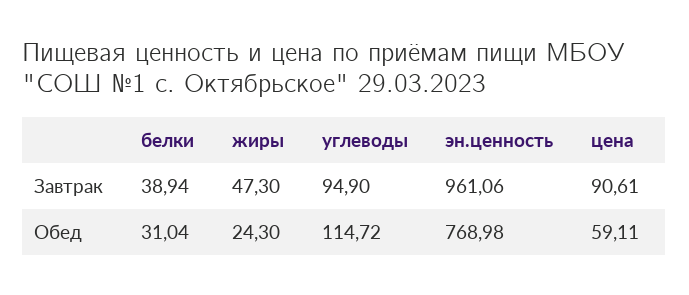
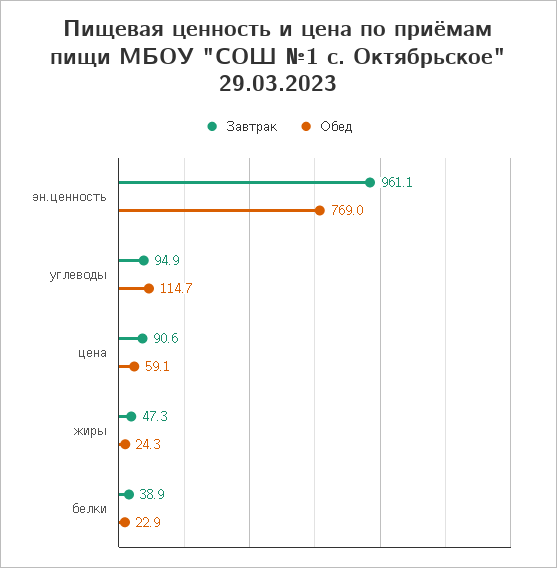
  {
    "Завтрак": {
      "белки": 38.94,
      "жиры": 47.3,
      "углеводы": 94.9,
      "эн.ценность": 961.06,
      "цена": 90.61
    },
    "Обед": {
-     "белки": 31.04,
+     "белки": 22.9,
      "жиры": 24.3,
      "углеводы": 114.72,
      "эн.ценность": 768.98,
      "цена": 59.11
    }
  }

